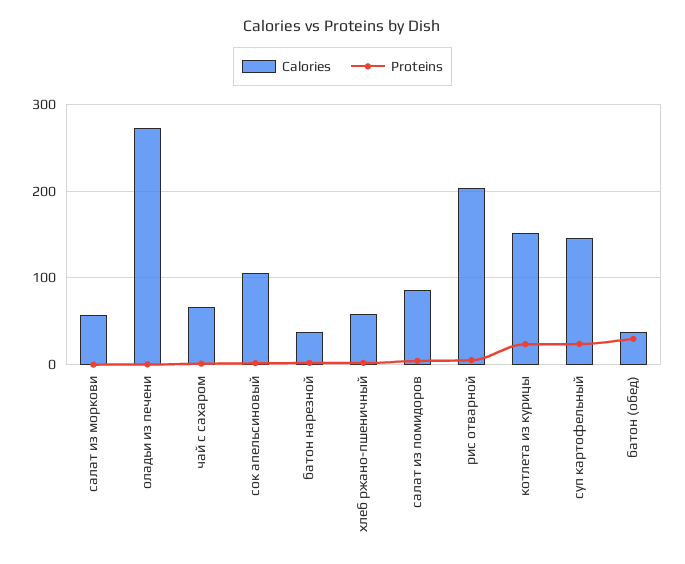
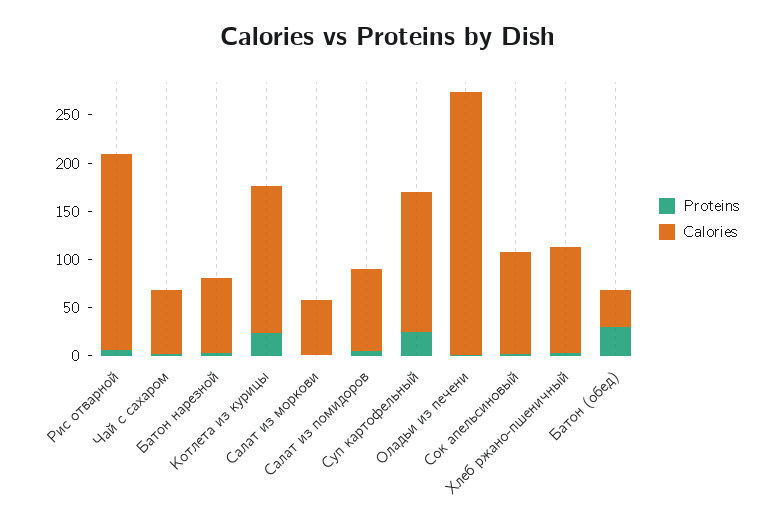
  {
    "Calories": {
      "салат из моркови": 60,
      "оладьи из печени": 270,
      "чай с сахаром": 70,
      "сок апельсиновый": 110,
-     "батон нарезной": 40,
+     "батон нарезной": 80,
-     "хлеб ржано-пшеничный": 60,
+     "хлеб ржано-пшеничный": 110,
      "салат из помидоров": 90,
      "рис отварной": 200,
      "котлета из курицы": 150,
      "суп картофельный": 150,
      "батон (обед)": 40
    },
    "Proteins": {
      "салат из моркови": 0,
      "оладьи из печени": 0,
      "чай с сахаром": 0,
      "сок апельсиновый": 0,
      "батон нарезной": 0,
      "хлеб ржано-пшеничный": 0,
      "салат из помидоров": 0,
      "рис отварной": 10,
      "котлета из курицы": 20,
      "суп картофельный": 20,
      "батон (обед)": 30
    }
  }

